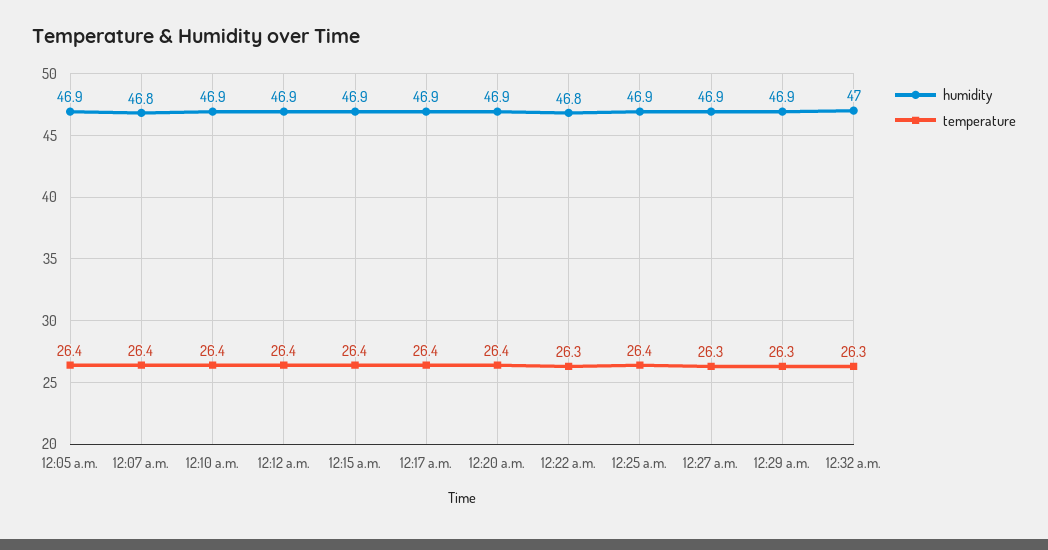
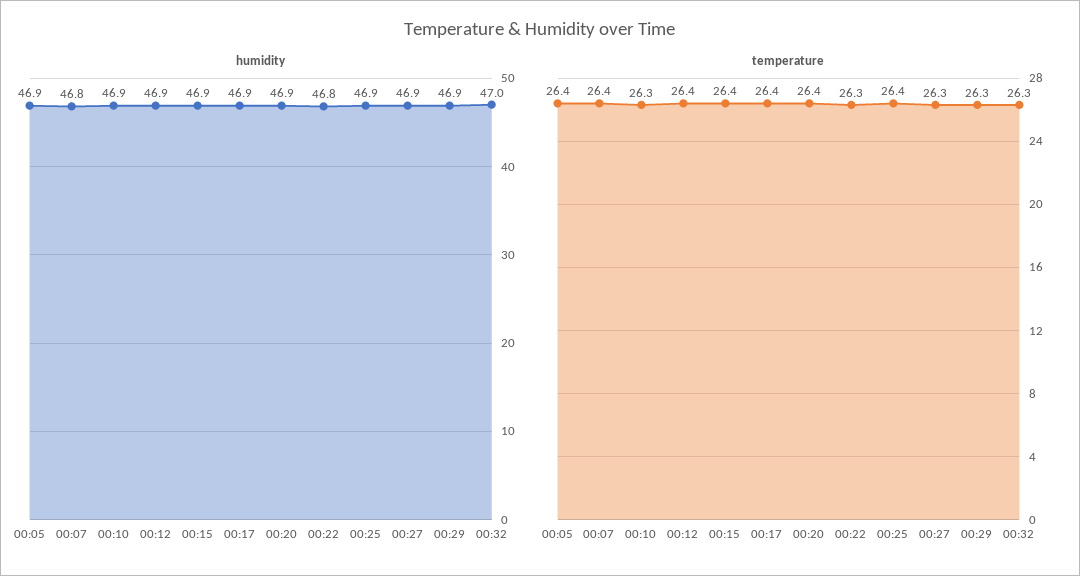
  {
    "humidity": {
      "12:05 a.m.": 46.9,
      "12:07 a.m.": 46.8,
      "12:10 a.m.": 46.9,
      "12:12 a.m.": 46.9,
      "12:15 a.m.": 46.9,
      "12:17 a.m.": 46.9,
      "12:20 a.m.": 46.9,
      "12:22 a.m.": 46.8,
      "12:25 a.m.": 46.9,
      "12:27 a.m.": 46.9,
      "12:29 a.m.": 46.9,
      "12:32 a.m.": 47
    },
    "temperature": {
      "12:05 a.m.": 26.4,
      "12:07 a.m.": 26.4,
-     "12:10 a.m.": 26.4,
+     "12:10 a.m.": 26.3,
      "12:12 a.m.": 26.4,
      "12:15 a.m.": 26.4,
      "12:17 a.m.": 26.4,
      "12:20 a.m.": 26.4,
      "12:22 a.m.": 26.3,
      "12:25 a.m.": 26.4,
      "12:27 a.m.": 26.3,
      "12:29 a.m.": 26.3,
      "12:32 a.m.": 26.3
    }
  }

